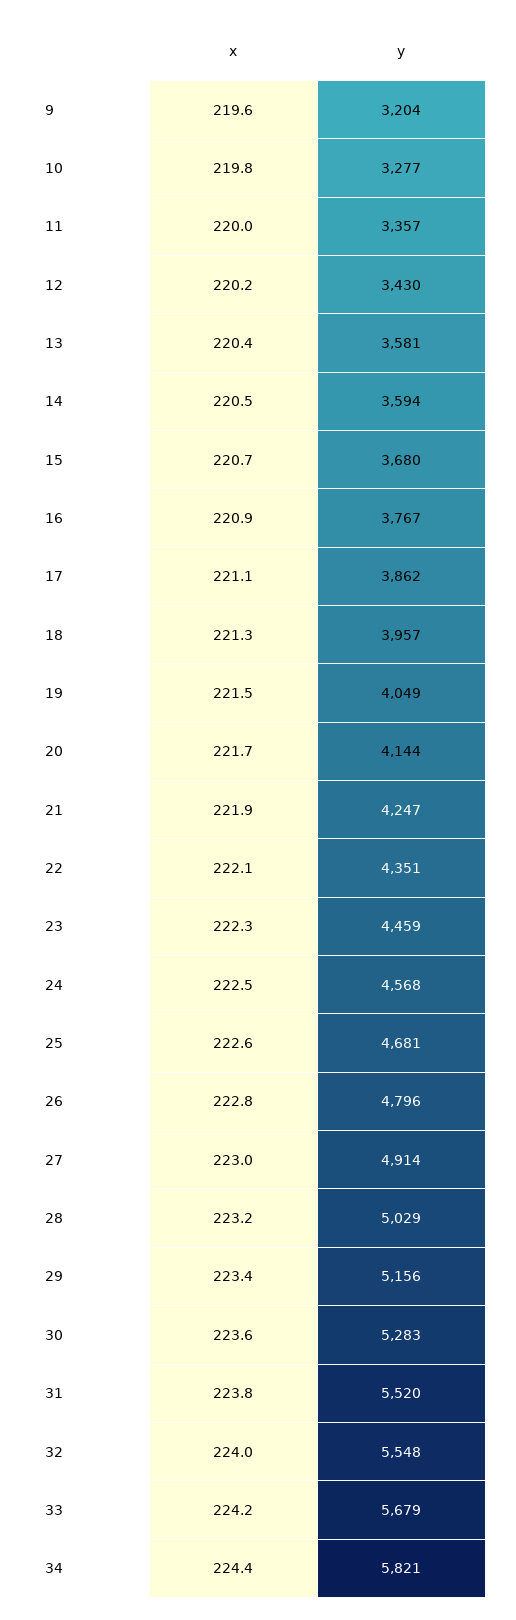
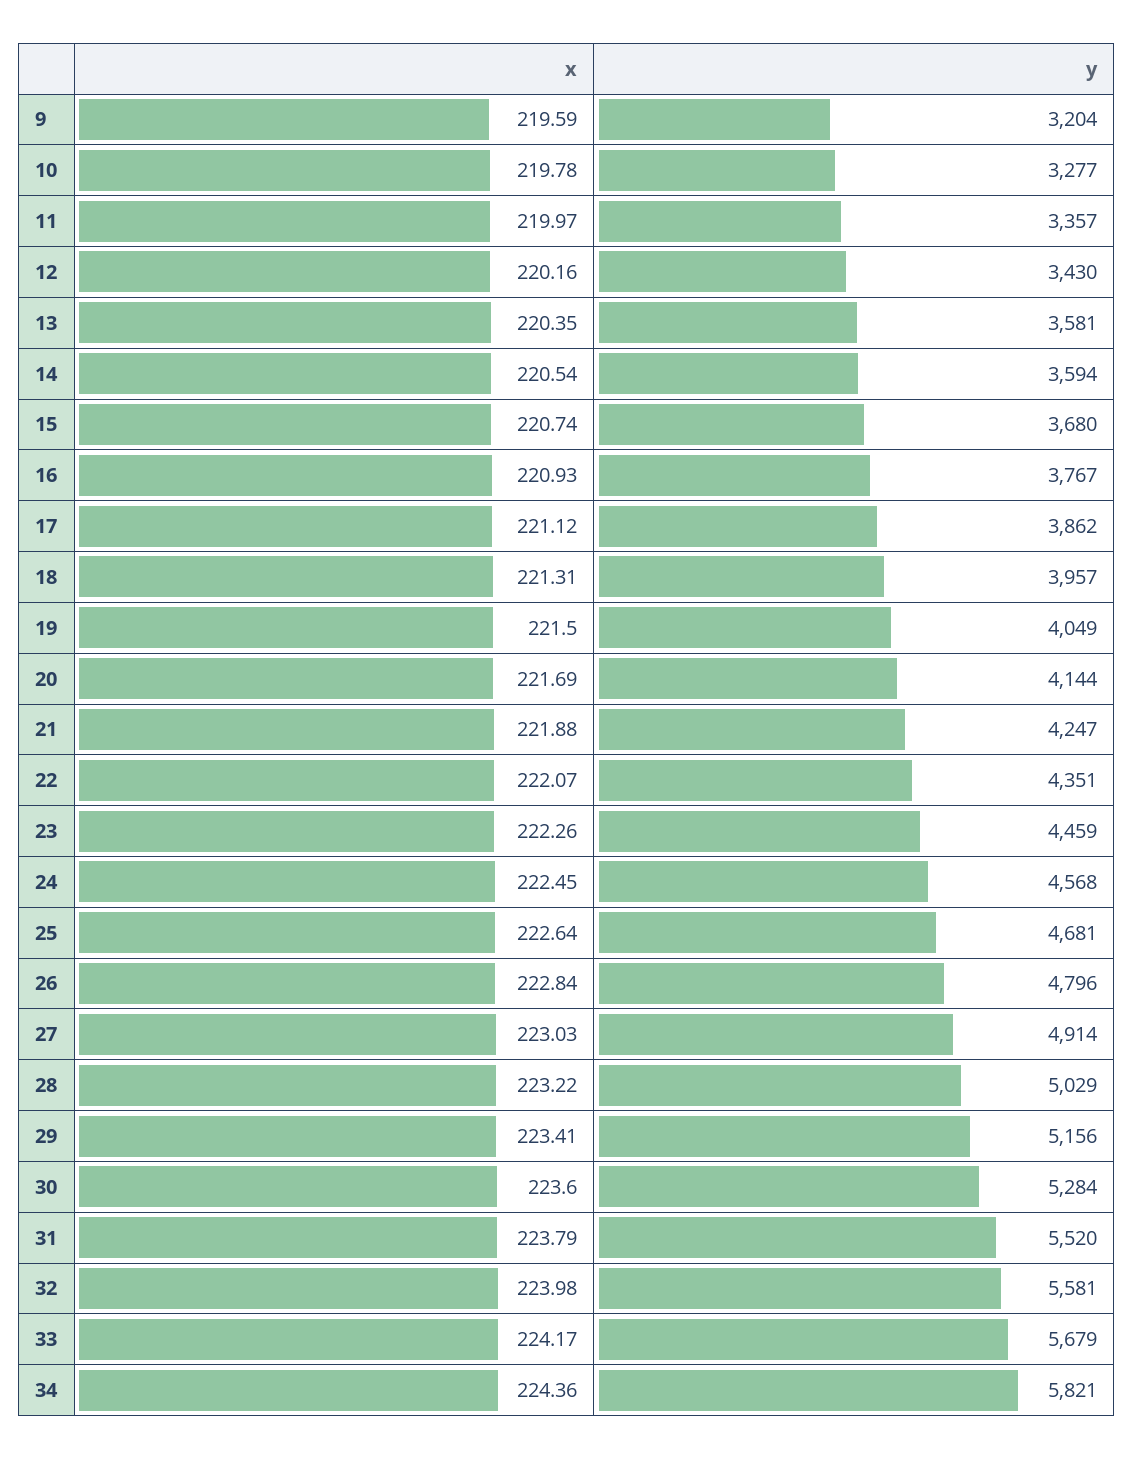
  {
    "x": {
      "9": 219.59,
      "10": 219.78,
      "11": 219.97,
      "12": 220.16,
      "13": 220.35,
      "14": 220.54,
      "15": 220.74,
      "16": 220.93,
      "17": 221.12,
      "18": 221.31,
      "19": 221.5,
      "20": 221.69,
      "21": 221.88,
      "22": 222.07,
      "23": 222.26,
      "24": 222.45,
      "25": 222.64,
      "26": 222.84,
      "27": 223.03,
      "28": 223.22,
      "29": 223.41,
      "30": 223.6,
      "31": 223.79,
      "32": 223.98,
      "33": 224.17,
      "34": 224.36
    },
    "y": {
      "9": 3204,
      "10": 3277,
      "11": 3357,
      "12": 3430,
      "13": 3581,
      "14": 3594,
      "15": 3680,
      "16": 3767,
      "17": 3862,
      "18": 3957,
      "19": 4049,
      "20": 4144,
      "21": 4247,
      "22": 4351,
      "23": 4459,
      "24": 4568,
      "25": 4681,
      "26": 4796,
      "27": 4914,
      "28": 5029,
      "29": 5156,
-     "30": 5283,
+     "30": 5284,
      "31": 5520,
-     "32": 5548,
+     "32": 5581,
      "33": 5679,
      "34": 5821
    }
  }

